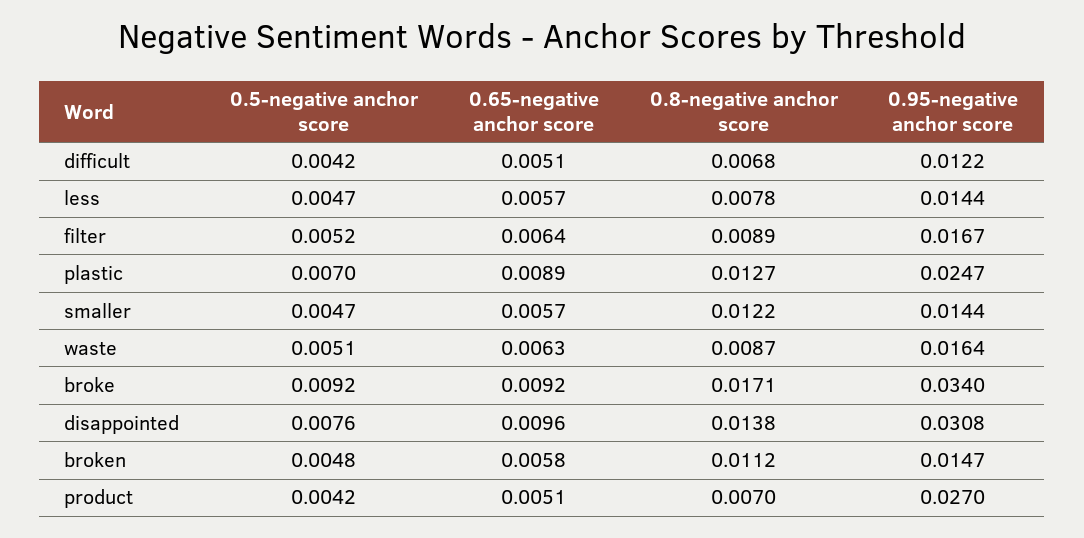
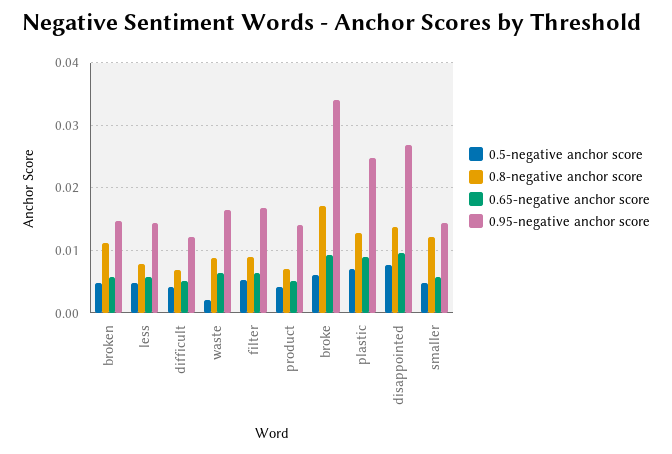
  {
    "0.5-negative anchor score": {
      "difficult": 0.0042,
      "less": 0.0047,
      "filter": 0.0052,
      "plastic": 0.007,
      "smaller": 0.0047,
-     "waste": 0.0051,
+     "waste": 0.002,
-     "broke": 0.0092,
+     "broke": 0.006,
      "disappointed": 0.0076,
      "broken": 0.0048,
      "product": 0.0042
    },
    "0.65-negative anchor score": {
      "difficult": 0.0051,
      "less": 0.0057,
      "filter": 0.0064,
      "plastic": 0.0089,
      "smaller": 0.0057,
      "waste": 0.0063,
      "broke": 0.0092,
      "disappointed": 0.0096,
      "broken": 0.0058,
      "product": 0.0051
    },
    "0.8-negative anchor score": {
      "difficult": 0.0068,
      "less": 0.0078,
      "filter": 0.0089,
      "plastic": 0.0127,
      "smaller": 0.0122,
      "waste": 0.0087,
      "broke": 0.0171,
      "disappointed": 0.0138,
      "broken": 0.0112,
      "product": 0.007
    },
    "0.95-negative anchor score": {
      "difficult": 0.0122,
      "less": 0.0144,
      "filter": 0.0167,
      "plastic": 0.0247,
      "smaller": 0.0144,
      "waste": 0.0164,
      "broke": 0.034,
-     "disappointed": 0.0308,
+     "disappointed": 0.027,
      "broken": 0.0147,
-     "product": 0.027
+     "product": 0.014
    }
  }

